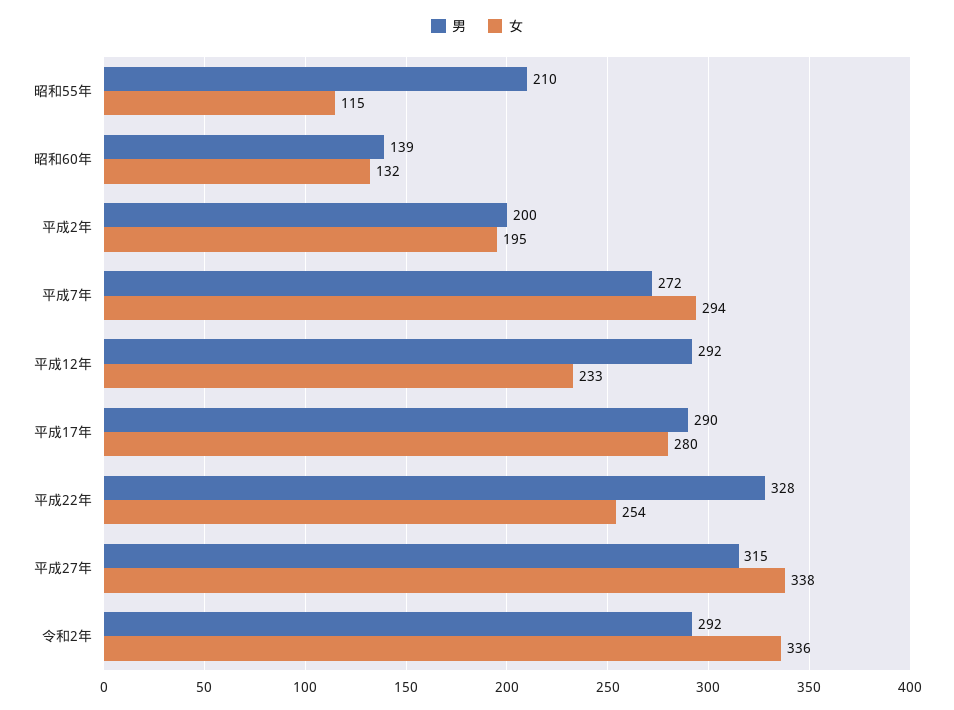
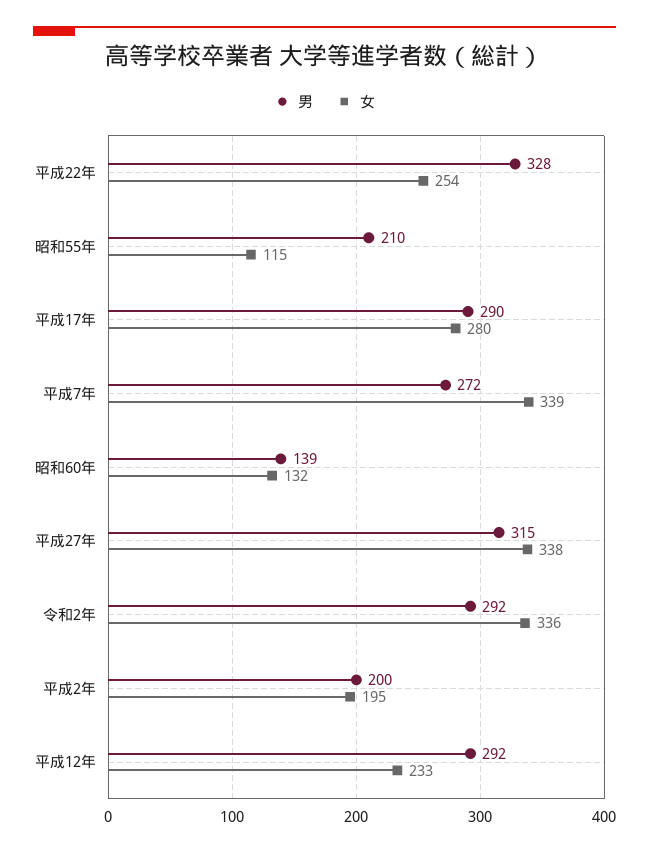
  {
    "男": {
      "昭和55年": 210,
      "昭和60年": 139,
      "平成2年": 200,
      "平成7年": 272,
      "平成12年": 292,
      "平成17年": 290,
      "平成22年": 328,
      "平成27年": 315,
      "令和2年": 292
    },
    "女": {
      "昭和55年": 115,
      "昭和60年": 132,
      "平成2年": 195,
-     "平成7年": 294,
+     "平成7年": 339,
      "平成12年": 233,
      "平成17年": 280,
      "平成22年": 254,
      "平成27年": 338,
      "令和2年": 336
    }
  }

